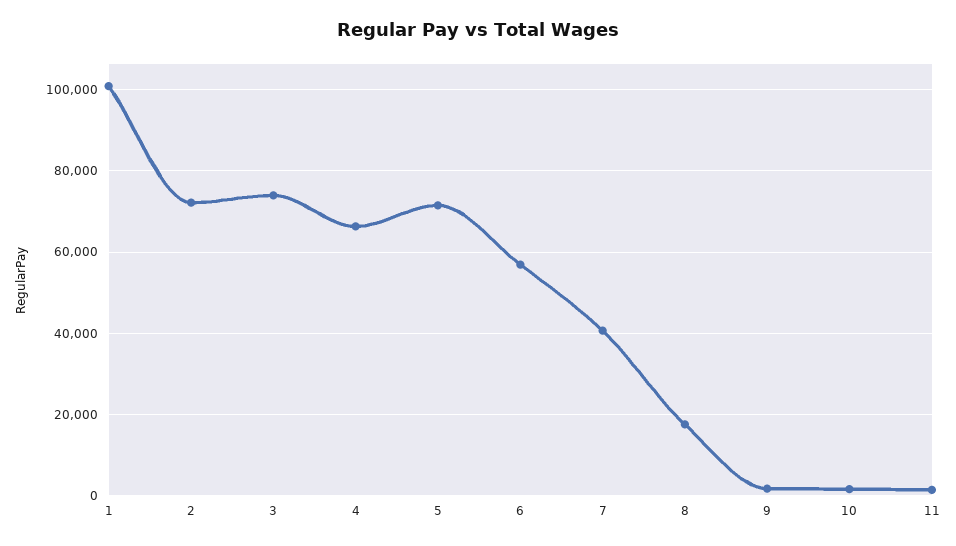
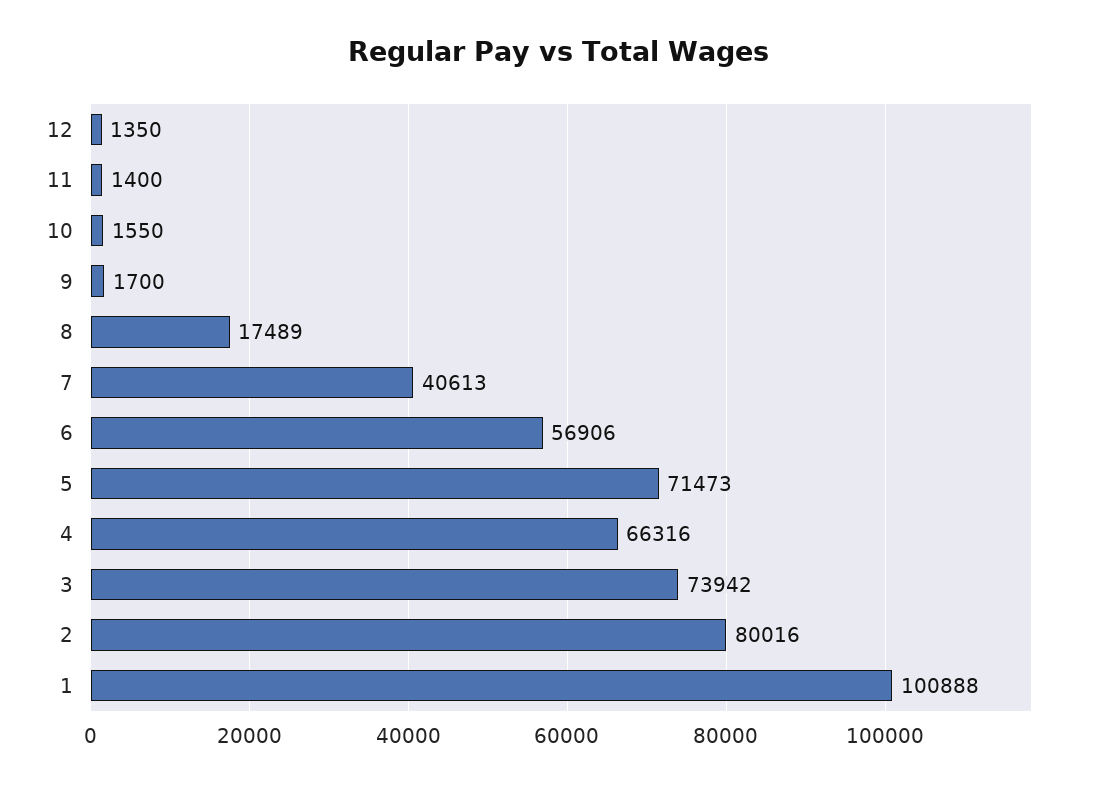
  {
    "1": 100888,
-   "2": 72000,
+   "2": 80016,
    "3": 73942,
    "4": 66316,
    "5": 71473,
    "6": 56906,
    "7": 40613,
    "8": 17489,
    "9": 1700,
    "10": 1550,
-   "11": 1400
+   "11": 1400,
+   "12": 1350
  }

